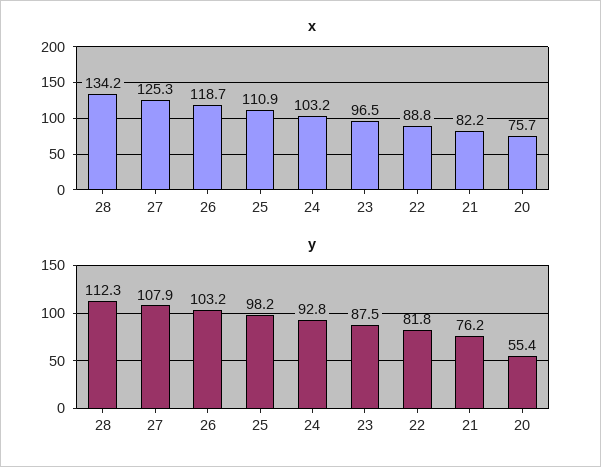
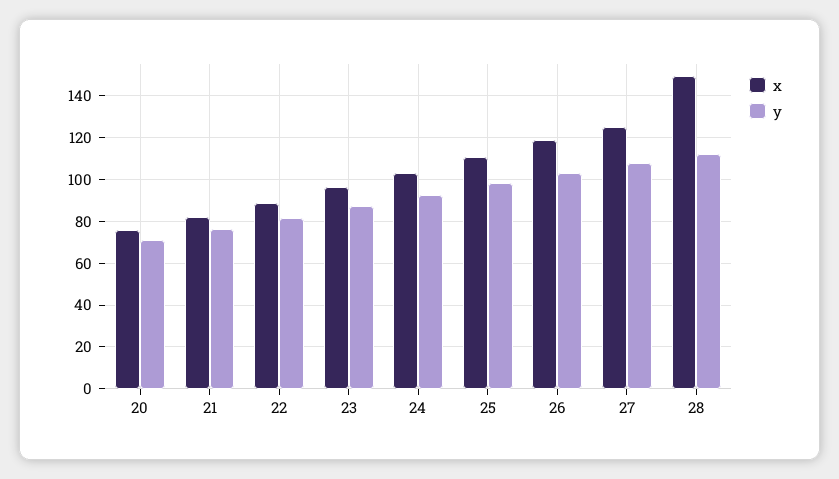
  {
    "x": {
-     "28": 134.2,
+     "28": 150,
      "27": 125.3,
      "26": 118.7,
      "25": 110.9,
      "24": 103.2,
      "23": 96.5,
      "22": 88.8,
      "21": 82.2,
      "20": 75.7
    },
    "y": {
      "28": 112.3,
      "27": 107.9,
      "26": 103.2,
      "25": 98.2,
      "24": 92.8,
      "23": 87.5,
      "22": 81.8,
      "21": 76.2,
-     "20": 55.4
+     "20": 70
    }
  }

